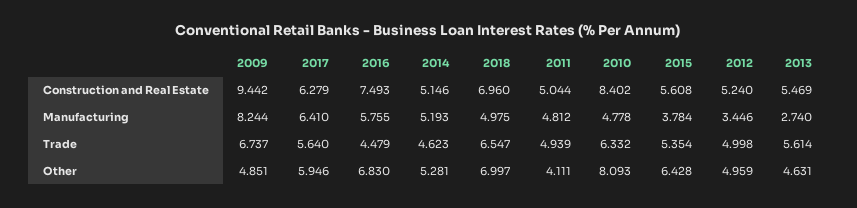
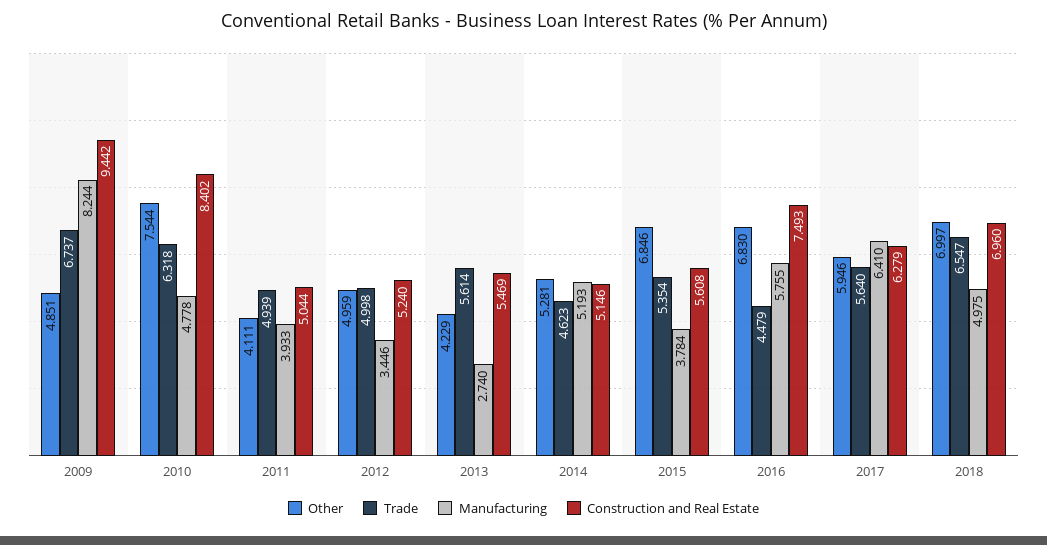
  {
    "Construction and Real Estate": {
      "2009": 9.442,
      "2017": 6.279,
      "2016": 7.493,
      "2014": 5.146,
      "2018": 6.96,
      "2011": 5.044,
      "2010": 8.402,
      "2015": 5.608,
      "2012": 5.24,
      "2013": 5.469
    },
    "Manufacturing": {
      "2009": 8.244,
      "2017": 6.41,
      "2016": 5.755,
      "2014": 5.193,
      "2018": 4.975,
-     "2011": 4.812,
+     "2011": 3.933,
      "2010": 4.778,
      "2015": 3.784,
      "2012": 3.446,
      "2013": 2.74
    },
    "Trade": {
      "2009": 6.737,
      "2017": 5.64,
      "2016": 4.479,
      "2014": 4.623,
      "2018": 6.547,
      "2011": 4.939,
-     "2010": 6.332,
+     "2010": 6.318,
      "2015": 5.354,
      "2012": 4.998,
      "2013": 5.614
    },
    "Other": {
      "2009": 4.851,
      "2017": 5.946,
      "2016": 6.83,
      "2014": 5.281,
      "2018": 6.997,
      "2011": 4.111,
-     "2010": 8.093,
+     "2010": 7.544,
-     "2015": 6.428,
+     "2015": 6.846,
      "2012": 4.959,
-     "2013": 4.631
+     "2013": 4.229
    }
  }

